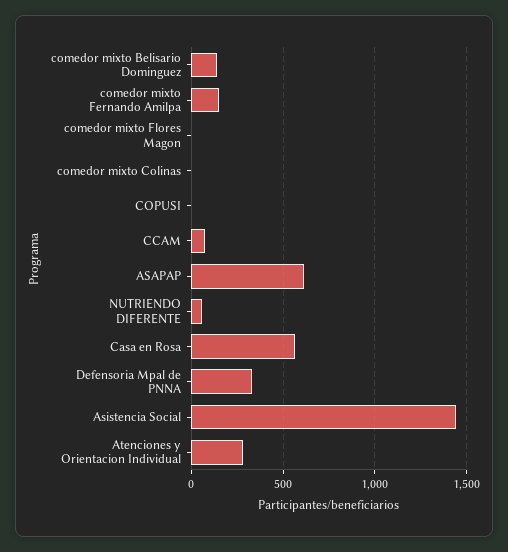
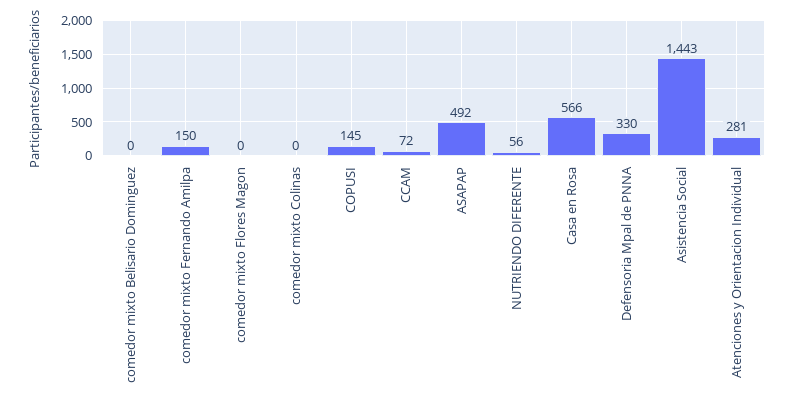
  {
-   "comedor mixto Belisario Dominguez": 150,
+   "comedor mixto Belisario Dominguez": 0,
    "comedor mixto Fernando Amilpa": 150,
    "comedor mixto Flores Magon": 0,
    "comedor mixto Colinas": 0,
-   "COPUSI": 0,
+   "COPUSI": 145,
    "CCAM": 72,
-   "ASAPAP": 600,
+   "ASAPAP": 492,
    "NUTRIENDO DIFERENTE": 56,
    "Casa en Rosa": 566,
    "Defensoria Mpal de PNNA": 330,
    "Asistencia Social": 1443,
    "Atenciones y Orientacion Individual": 281
  }

